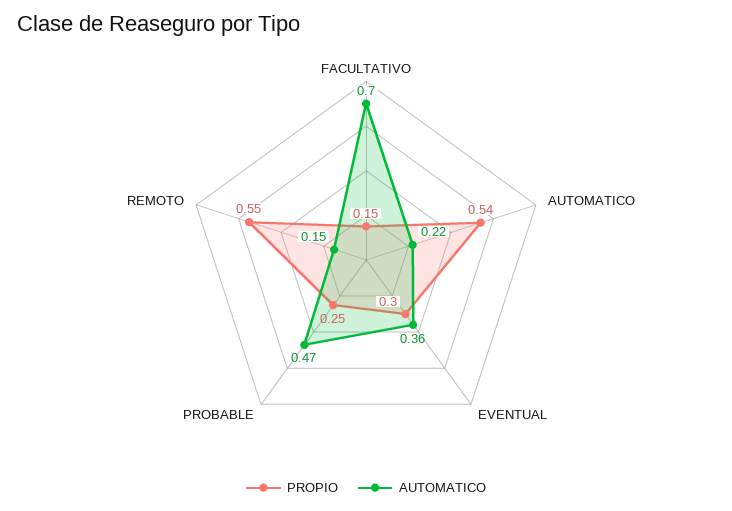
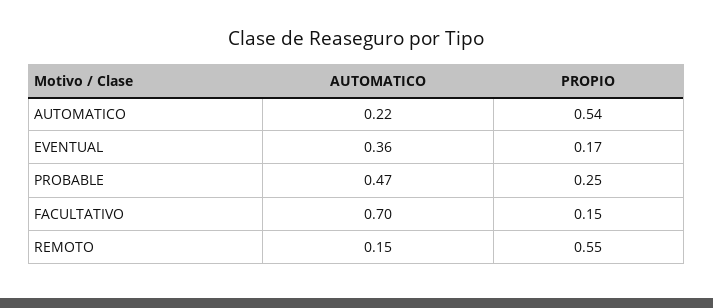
  {
    "PROPIO": {
      "FACULTATIVO": 0.15,
      "AUTOMATICO": 0.54,
-     "EVENTUAL": 0.3,
+     "EVENTUAL": 0.17,
      "PROBABLE": 0.25,
      "REMOTO": 0.55
    },
    "AUTOMATICO": {
      "FACULTATIVO": 0.7,
      "AUTOMATICO": 0.22,
      "EVENTUAL": 0.36,
      "PROBABLE": 0.47,
      "REMOTO": 0.15
    }
  }

